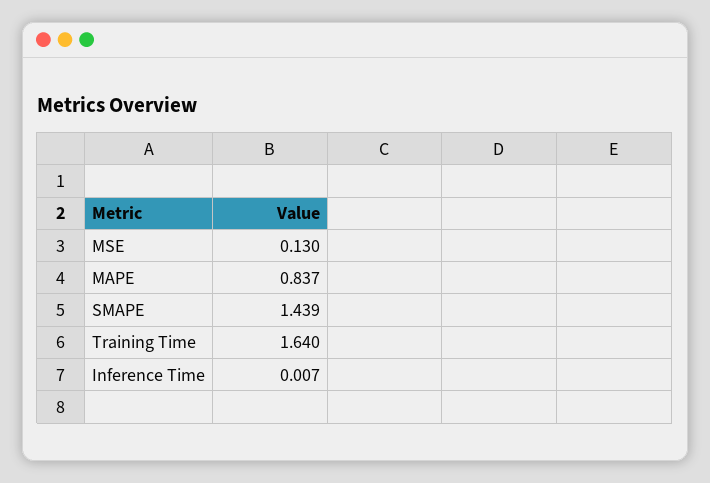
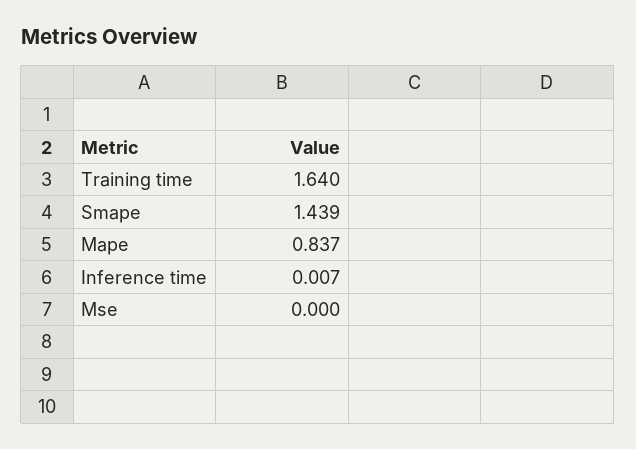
  {
-   "MSE": 0.13,
+   "MSE": 0,
    "MAPE": 0.837,
    "SMAPE": 1.439,
    "Training Time": 1.64,
    "Inference Time": 0.007
  }

